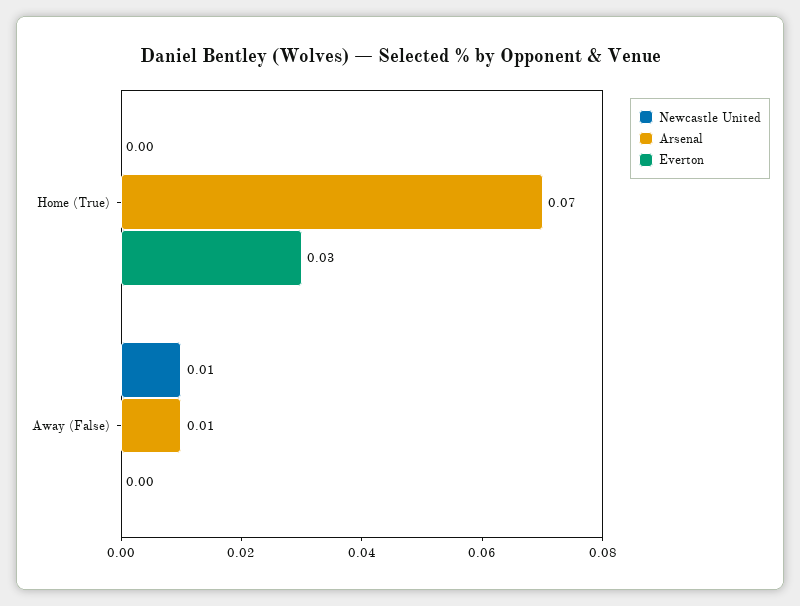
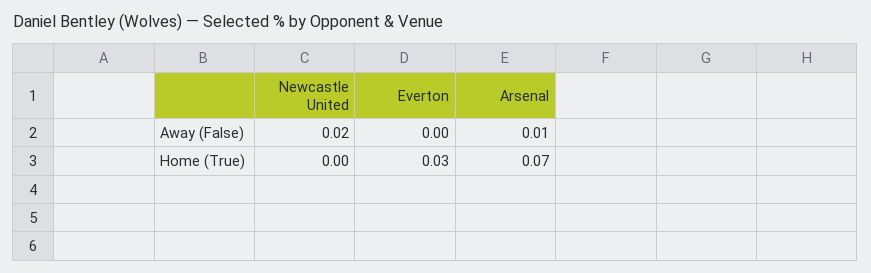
  {
    "Newcastle United": {
      "Home (True)": 0,
-     "Away (False)": 0.01
+     "Away (False)": 0.02
    },
    "Arsenal": {
      "Home (True)": 0.07,
      "Away (False)": 0.01
    },
    "Everton": {
      "Home (True)": 0.03,
      "Away (False)": 0
    }
  }

